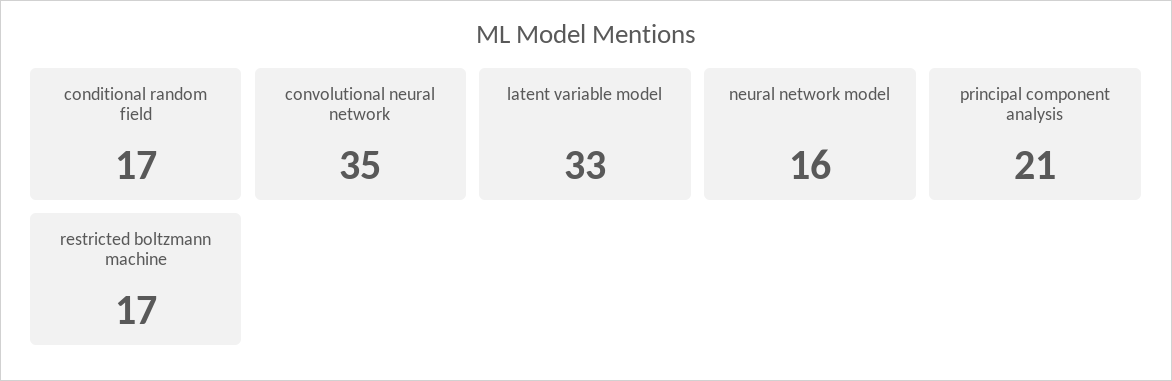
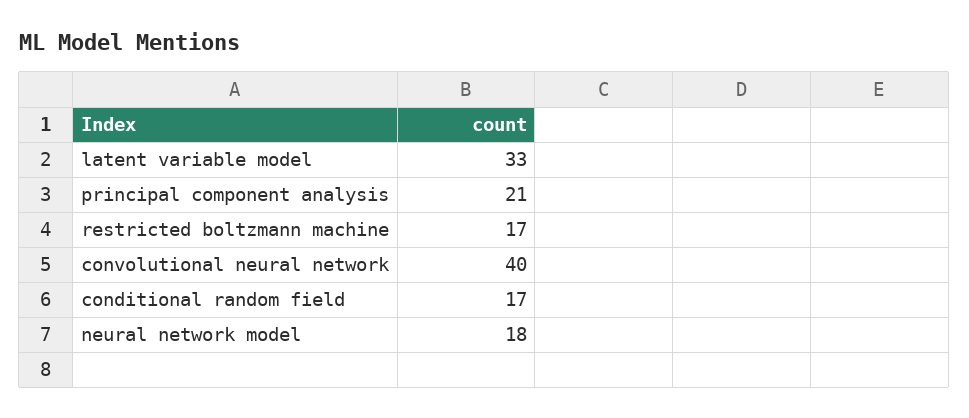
  {
    "conditional random field": 17,
-   "convolutional neural network": 35,
+   "convolutional neural network": 40,
    "latent variable model": 33,
-   "neural network model": 16,
+   "neural network model": 18,
    "principal component analysis": 21,
    "restricted boltzmann machine": 17
  }

